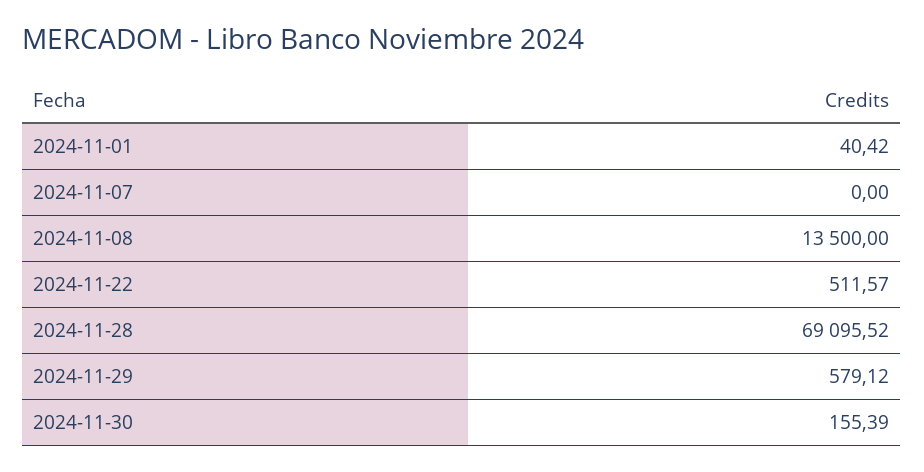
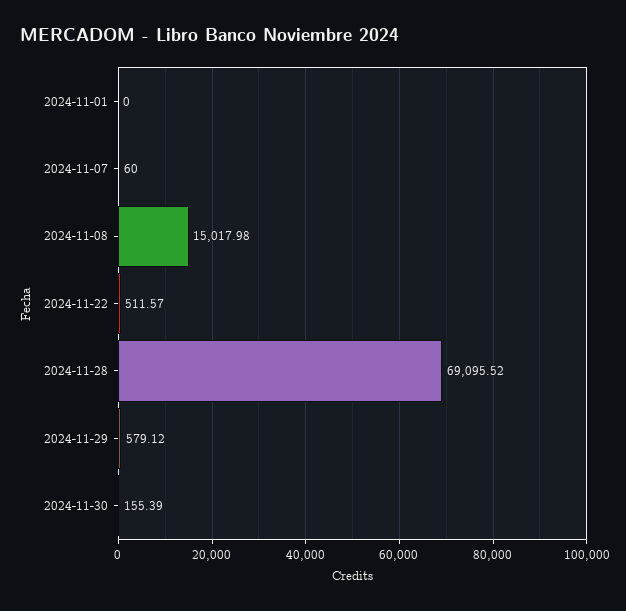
  {
-   "2024-11-01": 40.42,
+   "2024-11-01": 0,
-   "2024-11-07": 0,
+   "2024-11-07": 60,
-   "2024-11-08": 13500,
+   "2024-11-08": 15017.98,
    "2024-11-22": 511.57,
    "2024-11-28": 69095.52,
    "2024-11-29": 579.12,
    "2024-11-30": 155.39
  }

